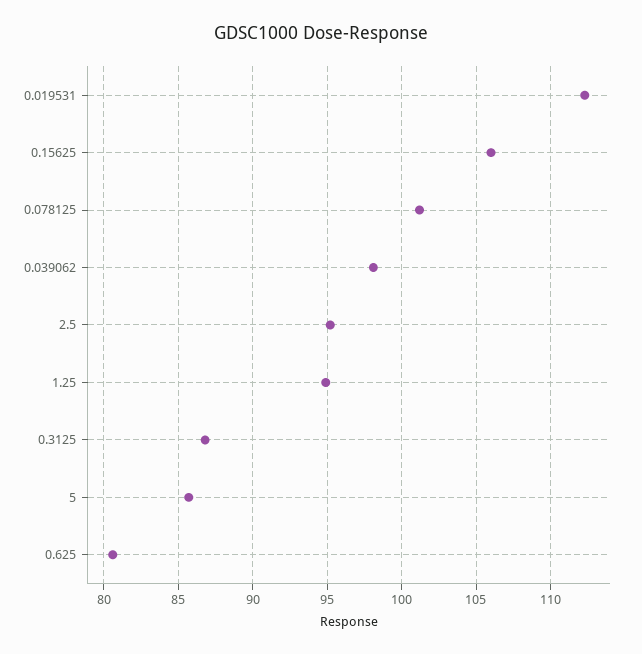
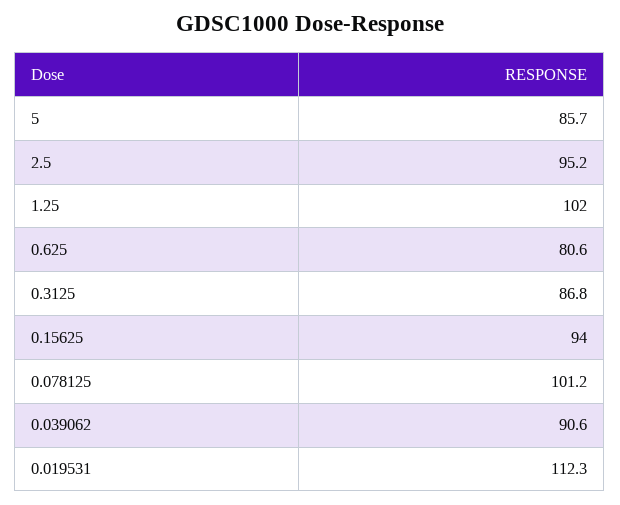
  {
    "0.019531": 112.3,
-   "0.15625": 106,
+   "0.15625": 94,
    "0.078125": 101.2,
-   "0.039062": 98,
+   "0.039062": 90.6,
    "2.5": 95.2,
-   "1.25": 95,
+   "1.25": 102,
    "0.3125": 86.8,
    "5": 85.7,
    "0.625": 80.6
  }

